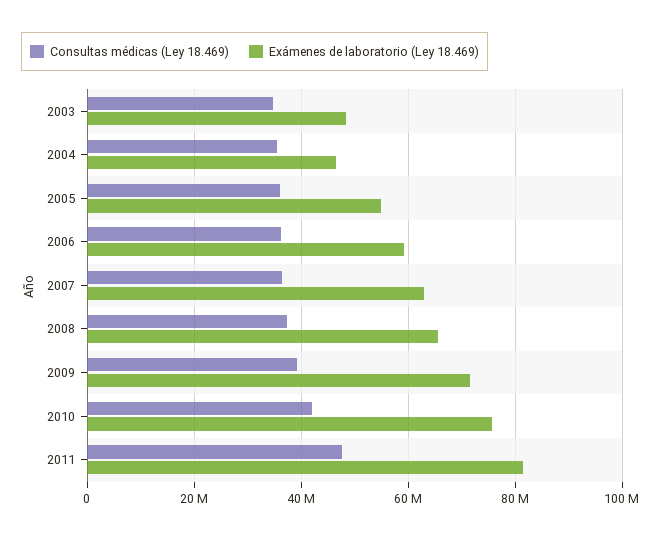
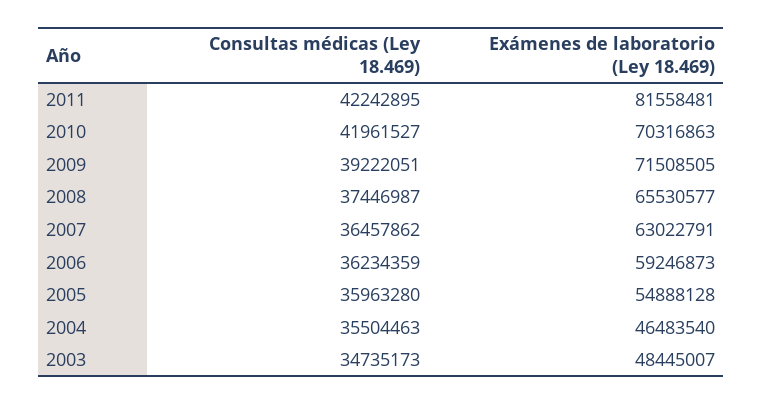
  {
    "Consultas médicas (Ley 18.469)": {
      "2003": 34735173,
      "2004": 35504463,
      "2005": 35963280,
      "2006": 36234359,
      "2007": 36457862,
      "2008": 37446987,
      "2009": 39222051,
      "2010": 41961527,
-     "2011": 48000000
+     "2011": 42242895
    },
    "Exámenes de laboratorio (Ley 18.469)": {
      "2003": 48445007,
      "2004": 46483540,
      "2005": 54888128,
      "2006": 59246873,
      "2007": 63022791,
      "2008": 65530577,
      "2009": 71508505,
-     "2010": 76000000,
+     "2010": 70316863,
      "2011": 81558481
    }
  }

